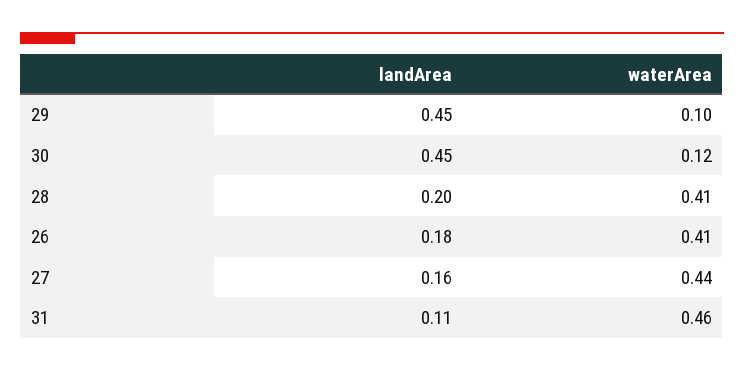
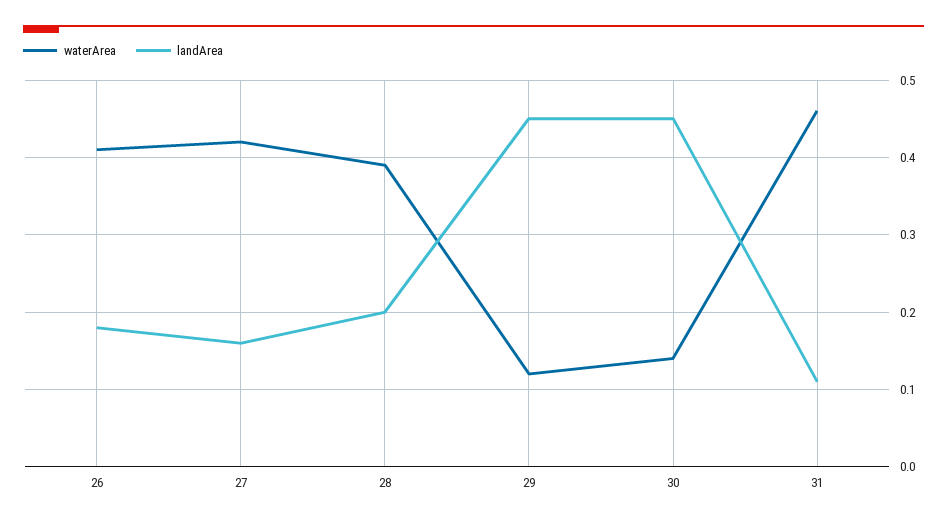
  {
    "landArea": {
      "29": 0.45,
      "30": 0.45,
      "28": 0.2,
      "26": 0.18,
      "27": 0.16,
      "31": 0.11
    },
    "waterArea": {
-     "29": 0.1,
+     "29": 0.12,
-     "30": 0.12,
+     "30": 0.14,
-     "28": 0.41,
+     "28": 0.39,
      "26": 0.41,
-     "27": 0.44,
+     "27": 0.42,
      "31": 0.46
    }
  }

